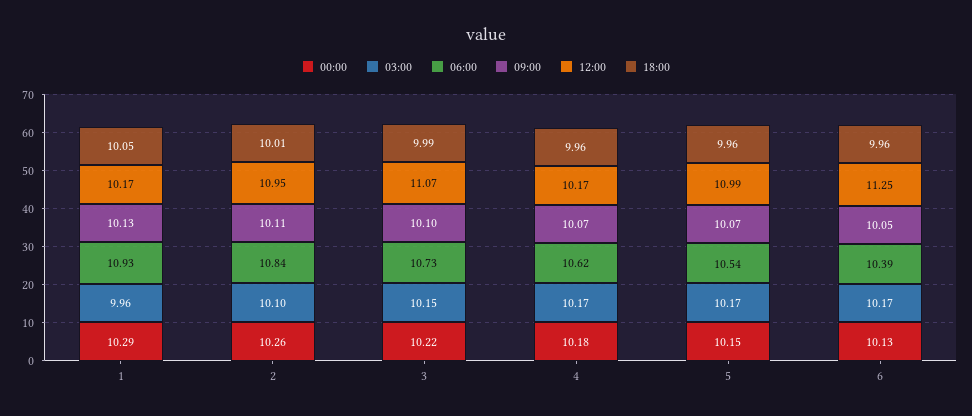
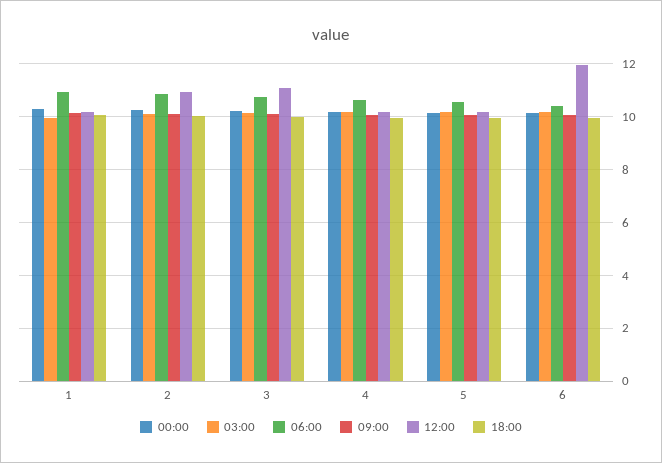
  {
    "00:00": {
      "1": 10.29,
      "2": 10.26,
      "3": 10.22,
      "4": 10.18,
      "5": 10.15,
      "6": 10.13
    },
    "03:00": {
      "1": 9.96,
      "2": 10.1,
      "3": 10.15,
      "4": 10.17,
      "5": 10.17,
      "6": 10.17
    },
    "06:00": {
      "1": 10.93,
      "2": 10.84,
      "3": 10.73,
      "4": 10.62,
      "5": 10.54,
      "6": 10.39
    },
    "09:00": {
      "1": 10.13,
      "2": 10.11,
      "3": 10.1,
      "4": 10.07,
      "5": 10.07,
      "6": 10.05
    },
    "12:00": {
      "1": 10.17,
      "2": 10.95,
      "3": 11.07,
      "4": 10.17,
-     "5": 10.99,
+     "5": 10.25,
-     "6": 11.25
+     "6": 12
    },
    "18:00": {
      "1": 10.05,
      "2": 10.01,
      "3": 9.99,
      "4": 9.96,
      "5": 9.96,
      "6": 9.96
    }
  }

